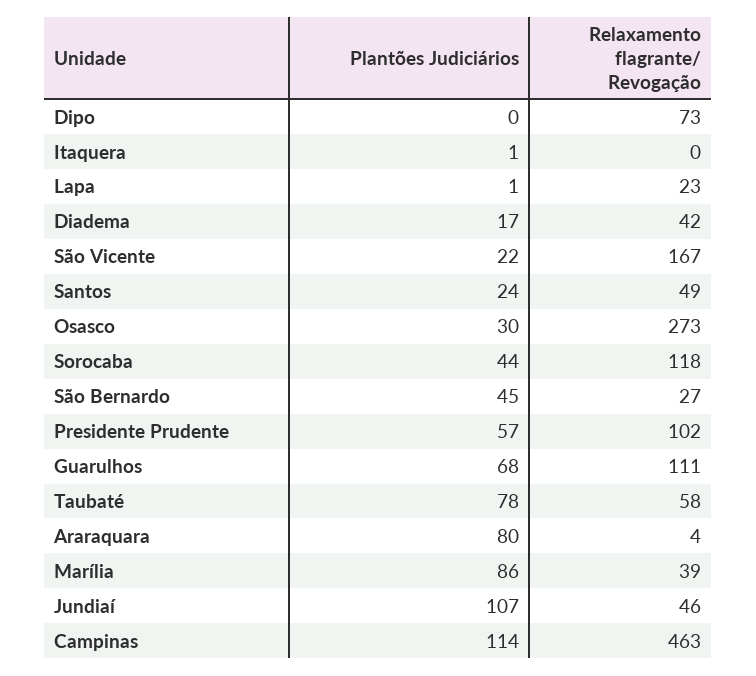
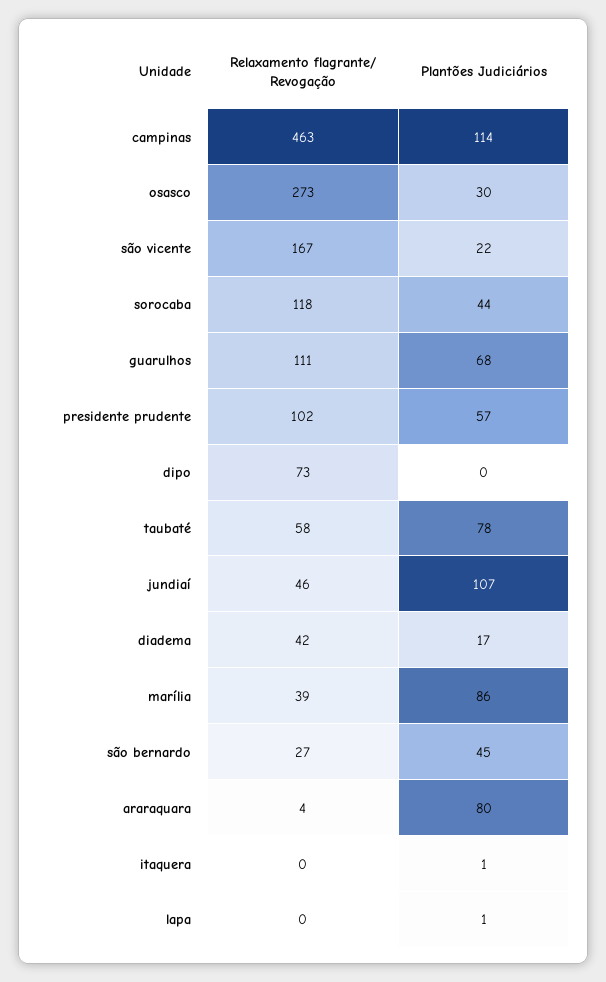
  {
    "Plantões Judiciários": {
      "Dipo": 0,
      "Itaquera": 1,
      "Lapa": 1,
      "Diadema": 17,
      "São Vicente": 22,
-     "Santos": 24,
      "Osasco": 30,
      "Sorocaba": 44,
      "São Bernardo": 45,
      "Presidente Prudente": 57,
      "Guarulhos": 68,
      "Taubaté": 78,
      "Araraquara": 80,
      "Marília": 86,
      "Jundiaí": 107,
      "Campinas": 114
    },
    "Relaxamento flagrante/ Revogação": {
      "Dipo": 73,
      "Itaquera": 0,
-     "Lapa": 23,
+     "Lapa": 0,
      "Diadema": 42,
      "São Vicente": 167,
-     "Santos": 49,
      "Osasco": 273,
      "Sorocaba": 118,
      "São Bernardo": 27,
      "Presidente Prudente": 102,
      "Guarulhos": 111,
      "Taubaté": 58,
      "Araraquara": 4,
      "Marília": 39,
      "Jundiaí": 46,
      "Campinas": 463
    }
  }

